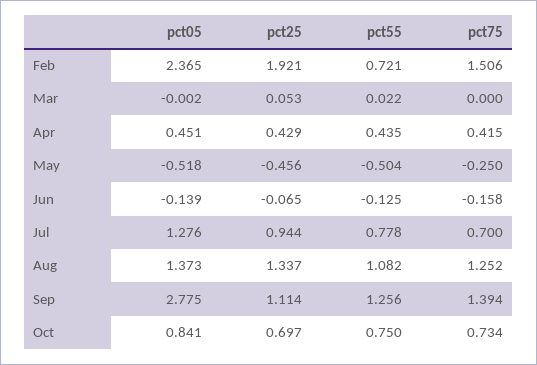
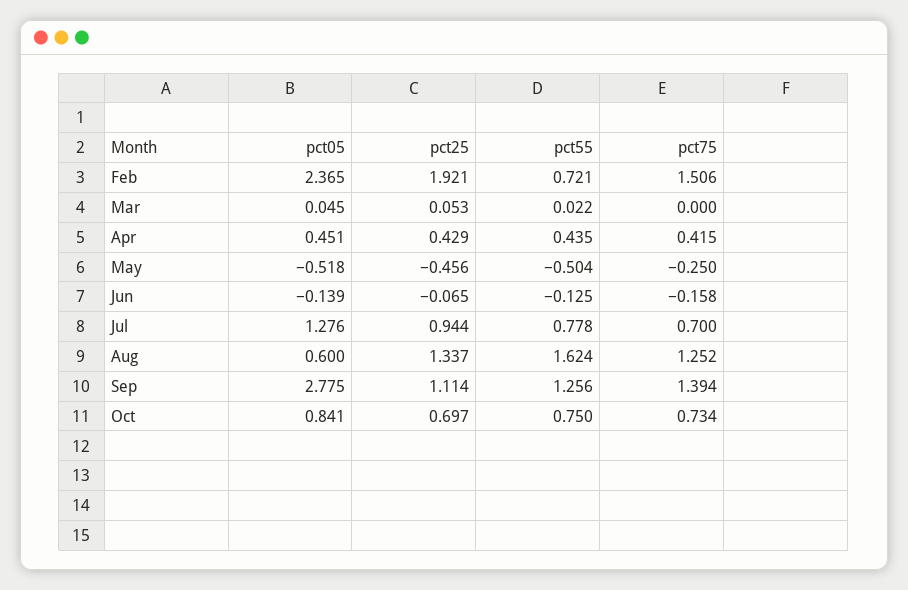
  {
    "pct05": {
      "Feb": 2.365,
-     "Mar": -0.002,
+     "Mar": 0.045,
      "Apr": 0.451,
      "May": -0.518,
      "Jun": -0.139,
      "Jul": 1.276,
-     "Aug": 1.373,
+     "Aug": 0.6,
      "Sep": 2.775,
      "Oct": 0.841
    },
    "pct25": {
      "Feb": 1.921,
      "Mar": 0.053,
      "Apr": 0.429,
      "May": -0.456,
      "Jun": -0.065,
      "Jul": 0.944,
      "Aug": 1.337,
      "Sep": 1.114,
      "Oct": 0.697
    },
    "pct55": {
      "Feb": 0.721,
      "Mar": 0.022,
      "Apr": 0.435,
      "May": -0.504,
      "Jun": -0.125,
      "Jul": 0.778,
-     "Aug": 1.082,
+     "Aug": 1.624,
      "Sep": 1.256,
      "Oct": 0.75
    },
    "pct75": {
      "Feb": 1.506,
      "Mar": 0,
      "Apr": 0.415,
      "May": -0.25,
      "Jun": -0.158,
      "Jul": 0.7,
      "Aug": 1.252,
      "Sep": 1.394,
      "Oct": 0.734
    }
  }

